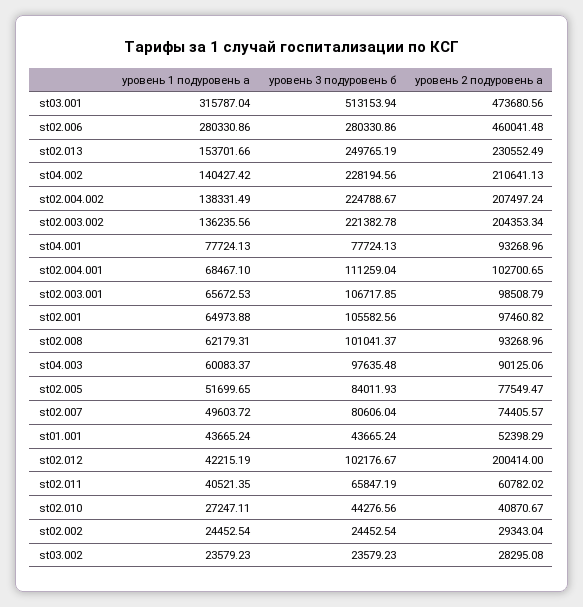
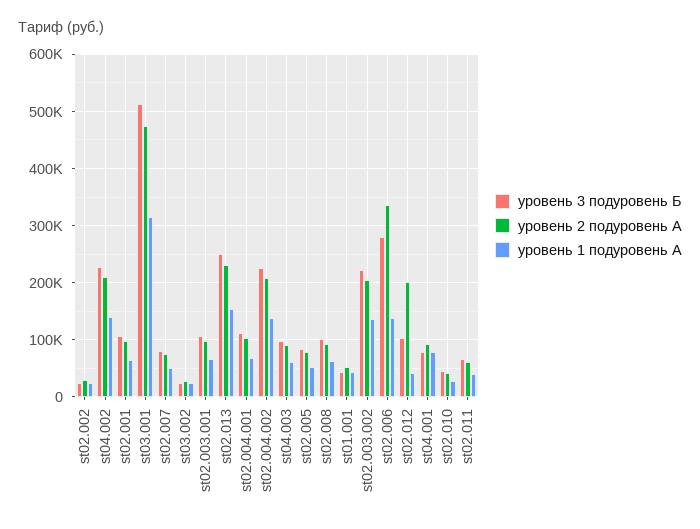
  {
    "уровень 1 подуровень а": {
      "st03.001": 315787.04,
-     "st02.006": 280330.86,
+     "st02.006": 140000,
      "st02.013": 153701.66,
      "st04.002": 140427.42,
      "st02.004.002": 138331.49,
      "st02.003.002": 136235.56,
      "st04.001": 77724.13,
      "st02.004.001": 68467.1,
      "st02.003.001": 65672.53,
      "st02.001": 64973.88,
      "st02.008": 62179.31,
      "st04.003": 60083.37,
      "st02.005": 51699.65,
      "st02.007": 49603.72,
      "st01.001": 43665.24,
      "st02.012": 42215.19,
      "st02.011": 40521.35,
      "st02.010": 27247.11,
      "st02.002": 24452.54,
      "st03.002": 23579.23
    },
    "уровень 3 подуровень б": {
      "st03.001": 513153.94,
      "st02.006": 280330.86,
      "st02.013": 249765.19,
      "st04.002": 228194.56,
      "st02.004.002": 224788.67,
      "st02.003.002": 221382.78,
      "st04.001": 77724.13,
      "st02.004.001": 111259.04,
      "st02.003.001": 106717.85,
      "st02.001": 105582.56,
      "st02.008": 101041.37,
      "st04.003": 97635.48,
      "st02.005": 84011.93,
      "st02.007": 80606.04,
      "st01.001": 43665.24,
      "st02.012": 102176.67,
      "st02.011": 65847.19,
      "st02.010": 44276.56,
      "st02.002": 24452.54,
      "st03.002": 23579.23
    },
    "уровень 2 подуровень а": {
      "st03.001": 473680.56,
-     "st02.006": 460041.48,
+     "st02.006": 340000,
      "st02.013": 230552.49,
      "st04.002": 210641.13,
      "st02.004.002": 207497.24,
      "st02.003.002": 204353.34,
      "st04.001": 93268.96,
      "st02.004.001": 102700.65,
      "st02.003.001": 98508.79,
      "st02.001": 97460.82,
      "st02.008": 93268.96,
      "st04.003": 90125.06,
      "st02.005": 77549.47,
      "st02.007": 74405.57,
      "st01.001": 52398.29,
      "st02.012": 200414,
      "st02.011": 60782.02,
      "st02.010": 40870.67,
      "st02.002": 29343.04,
      "st03.002": 28295.08
    }
  }

